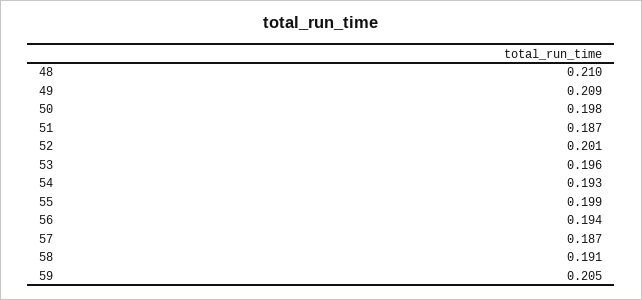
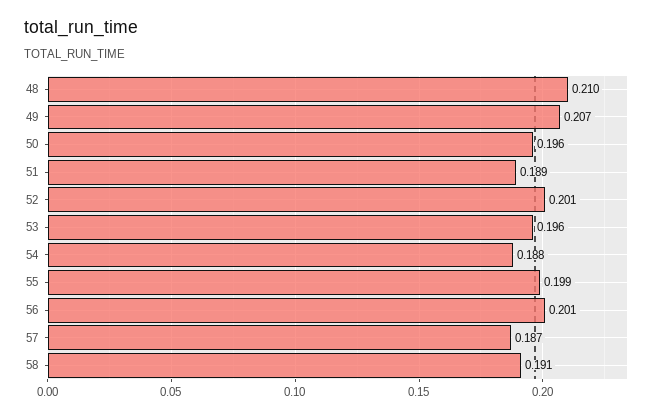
  {
    "48": 0.21,
-   "49": 0.209,
+   "49": 0.207,
-   "50": 0.198,
+   "50": 0.196,
-   "51": 0.187,
+   "51": 0.189,
    "52": 0.201,
    "53": 0.196,
-   "54": 0.193,
+   "54": 0.188,
    "55": 0.199,
-   "56": 0.194,
+   "56": 0.201,
    "57": 0.187,
-   "58": 0.191,
+   "58": 0.191
-   "59": 0.205
  }

